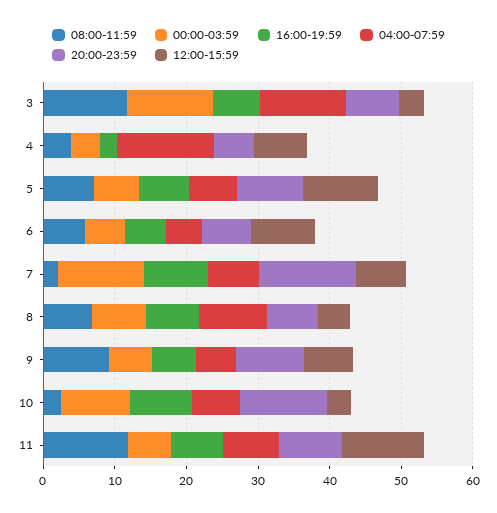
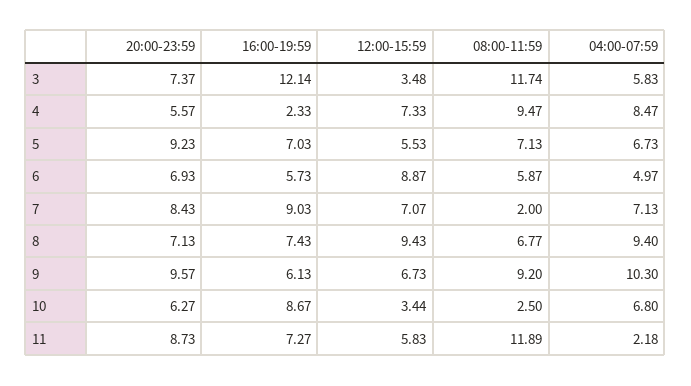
  {
    "08:00-11:59": {
      "3": 11.74,
-     "4": 4,
+     "4": 9.47,
      "5": 7.13,
      "6": 5.87,
      "7": 2,
      "8": 6.77,
      "9": 9.2,
      "10": 2.5,
      "11": 11.89
    },
-   "00:00-03:59": {
-     "3": 12,
-     "4": 4,
-     "5": 6,
-     "6": 6,
-     "7": 12,
-     "8": 8,
-     "9": 6,
-     "10": 10,
-     "11": 6
-   },
    "16:00-19:59": {
-     "3": 6,
+     "3": 12.14,
      "4": 2.33,
      "5": 7.03,
      "6": 5.73,
      "7": 9.03,
      "8": 7.43,
      "9": 6.13,
      "10": 8.67,
      "11": 7.27
    },
    "04:00-07:59": {
-     "3": 12,
+     "3": 5.83,
-     "4": 14,
+     "4": 8.47,
      "5": 6.73,
      "6": 4.97,
      "7": 7.13,
      "8": 9.4,
-     "9": 6,
+     "9": 10.3,
      "10": 6.8,
-     "11": 8
+     "11": 2.18
    },
    "20:00-23:59": {
      "3": 7.37,
      "4": 5.57,
      "5": 9.23,
      "6": 6.93,
-     "7": 14,
+     "7": 8.43,
      "8": 7.13,
      "9": 9.57,
-     "10": 12,
+     "10": 6.27,
      "11": 8.73
    },
    "12:00-15:59": {
      "3": 3.48,
      "4": 7.33,
-     "5": 10,
+     "5": 5.53,
      "6": 8.87,
      "7": 7.07,
-     "8": 4,
+     "8": 9.43,
      "9": 6.73,
      "10": 3.44,
-     "11": 12
+     "11": 5.83
    }
  }

